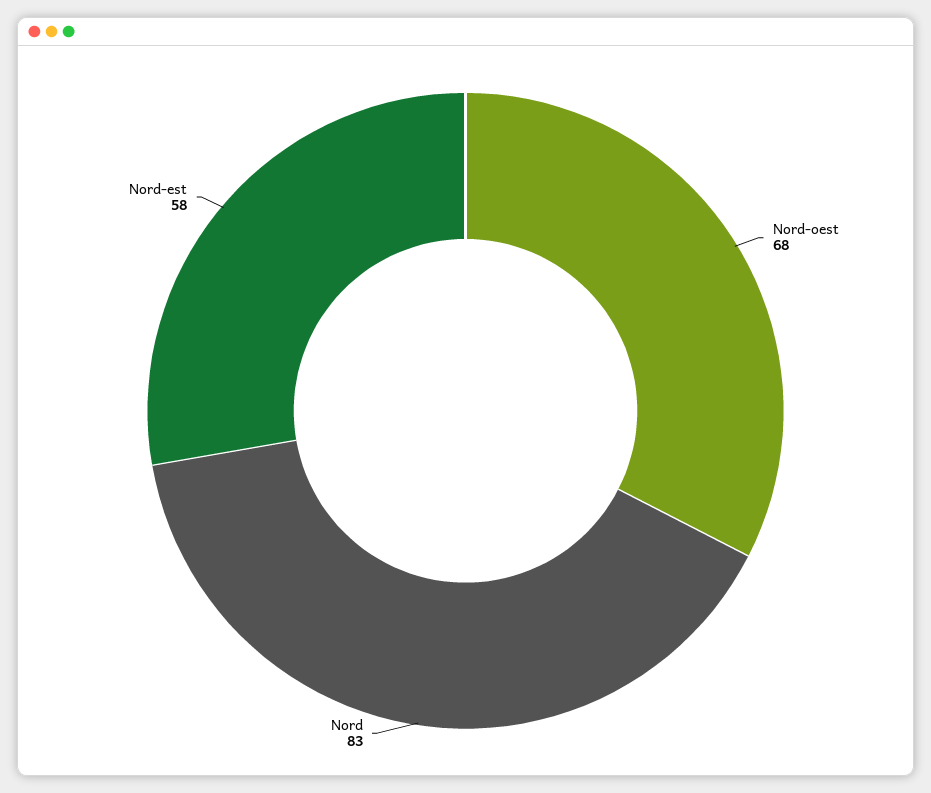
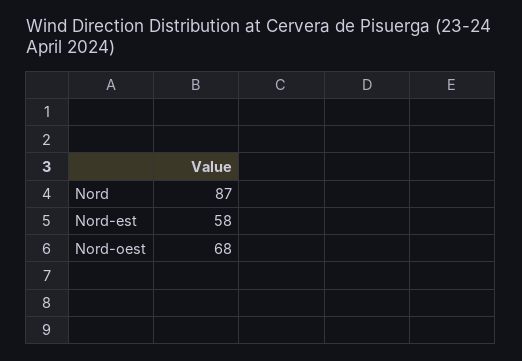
  {
    "Nord-oest": 68,
-   "Nord": 83,
+   "Nord": 87,
    "Nord-est": 58
  }

